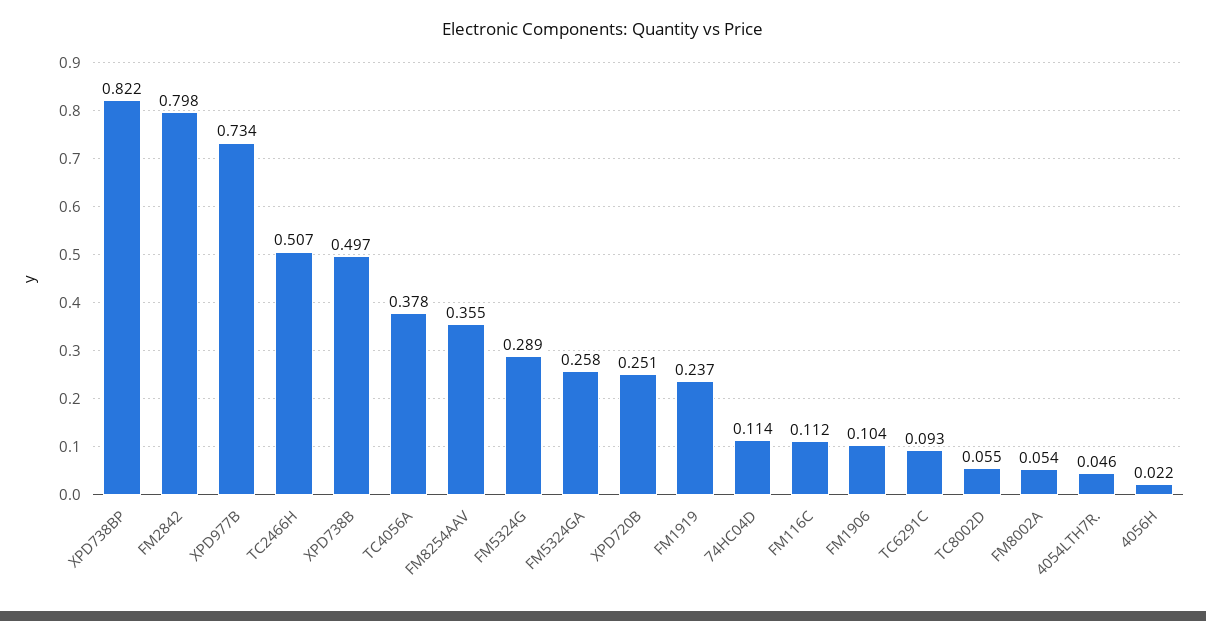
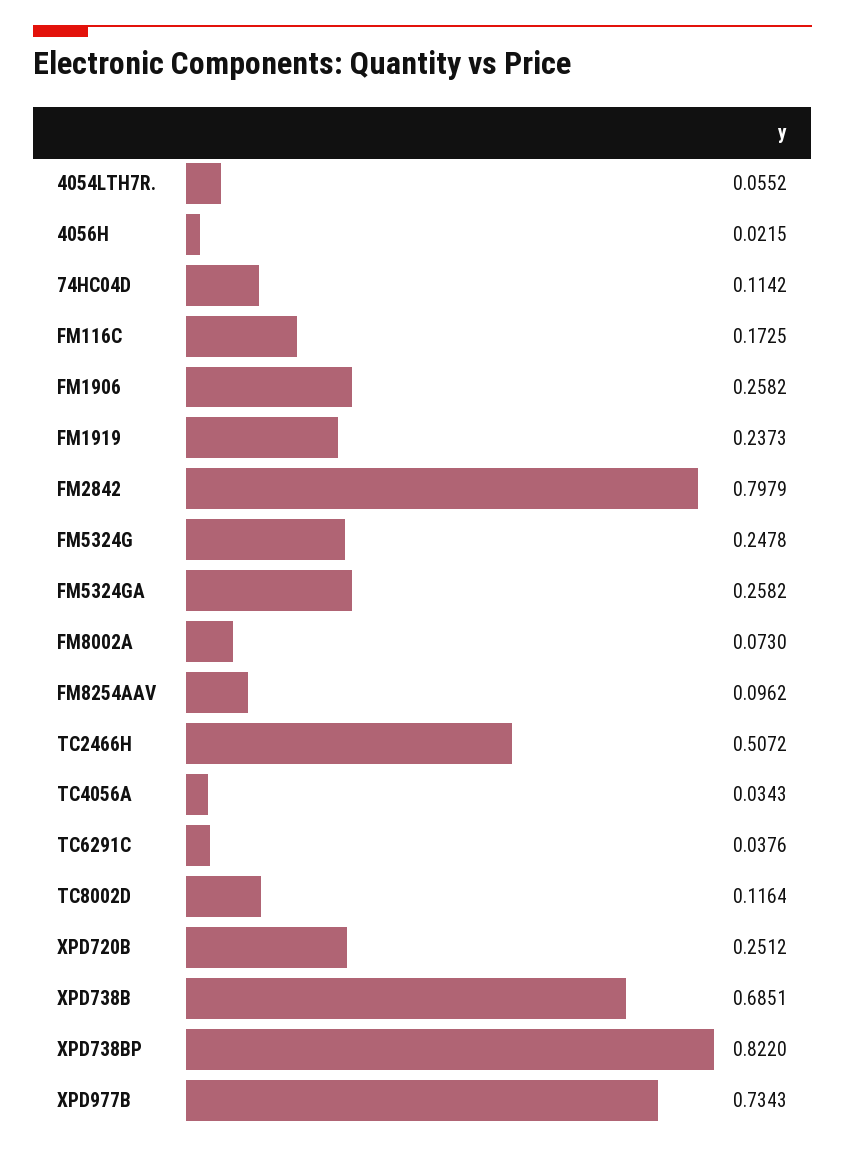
  {
    "XPD738BP": 0.822,
    "FM2842": 0.7979,
    "XPD977B": 0.7343,
    "TC2466H": 0.5072,
-   "XPD738B": 0.497,
+   "XPD738B": 0.6851,
-   "TC4056A": 0.378,
+   "TC4056A": 0.0343,
-   "FM8254AAV": 0.355,
+   "FM8254AAV": 0.0962,
-   "FM5324G": 0.289,
+   "FM5324G": 0.2478,
    "FM5324GA": 0.2582,
    "XPD720B": 0.2512,
    "FM1919": 0.2373,
    "74HC04D": 0.1142,
-   "FM116C": 0.112,
+   "FM116C": 0.1725,
-   "FM1906": 0.104,
+   "FM1906": 0.2582,
-   "TC6291C": 0.093,
+   "TC6291C": 0.0376,
-   "TC8002D": 0.055,
+   "TC8002D": 0.1164,
-   "FM8002A": 0.054,
+   "FM8002A": 0.073,
-   "4054LTH7R.": 0.046,
+   "4054LTH7R.": 0.0552,
    "4056H": 0.0215
  }

